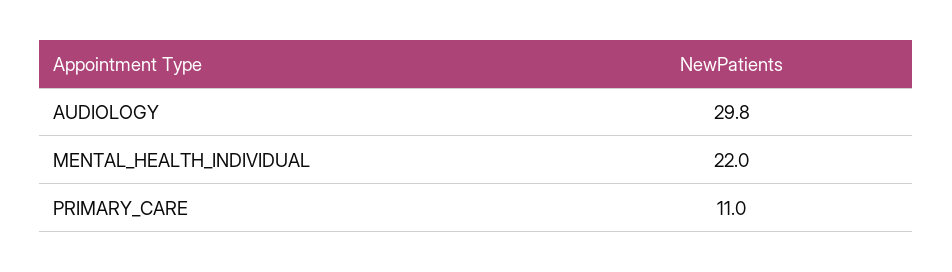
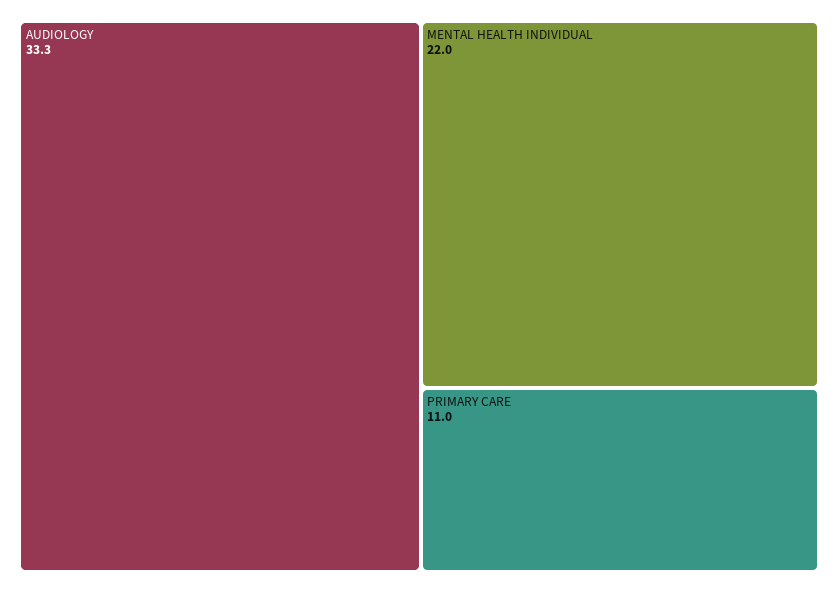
  {
-   "AUDIOLOGY": 29.8,
+   "AUDIOLOGY": 33.3,
    "MENTAL_HEALTH_INDIVIDUAL": 22,
    "PRIMARY_CARE": 11
  }

